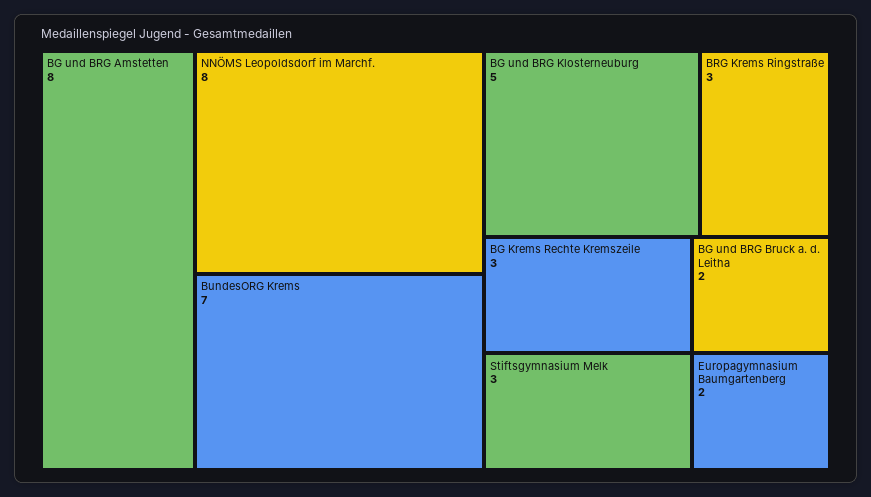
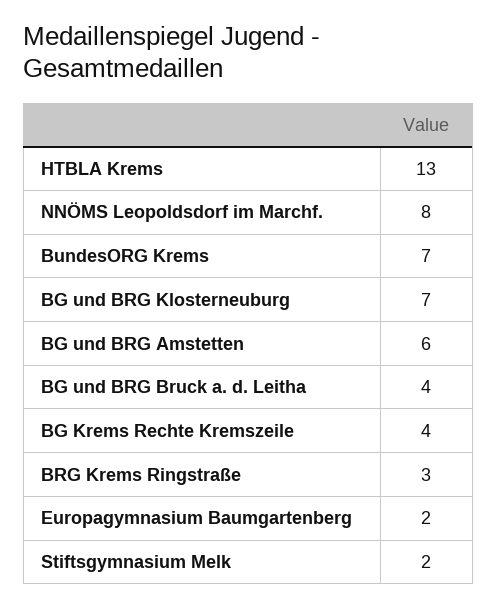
  {
-   "BG und BRG Amstetten": 8,
+   "BG und BRG Amstetten": 6,
    "NNÖMS Leopoldsdorf im Marchf.": 8,
    "BundesORG Krems": 7,
-   "BG und BRG Klosterneuburg": 5,
+   "BG und BRG Klosterneuburg": 7,
    "BRG Krems Ringstraße": 3,
-   "BG Krems Rechte Kremszeile": 3,
+   "BG Krems Rechte Kremszeile": 4,
-   "Stiftsgymnasium Melk": 3,
+   "Stiftsgymnasium Melk": 2,
-   "BG und BRG Bruck a. d. Leitha": 2,
+   "BG und BRG Bruck a. d. Leitha": 4,
-   "Europagymnasium Baumgartenberg": 2
+   "Europagymnasium Baumgartenberg": 2,
+   "HTBLA Krems": 13
  }

